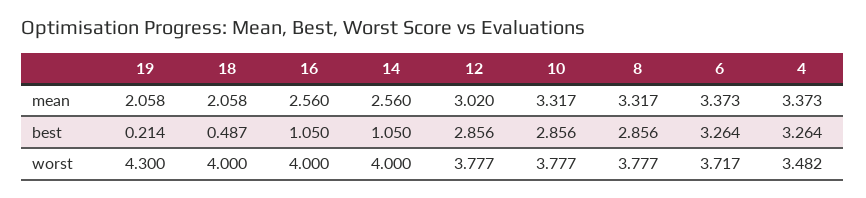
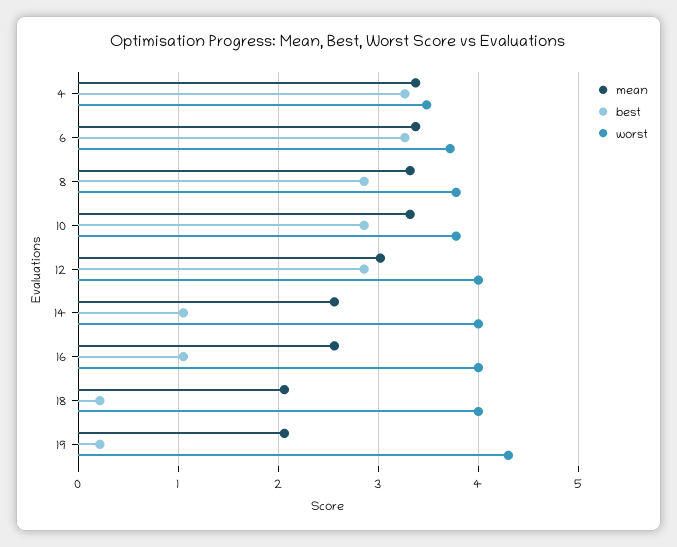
  {
    "mean": {
      "19": 2.058,
      "18": 2.058,
      "16": 2.56,
      "14": 2.56,
      "12": 3.02,
      "10": 3.317,
      "8": 3.317,
      "6": 3.373,
      "4": 3.373
    },
    "best": {
      "19": 0.214,
-     "18": 0.487,
+     "18": 0.2,
      "16": 1.05,
      "14": 1.05,
      "12": 2.856,
      "10": 2.856,
      "8": 2.856,
      "6": 3.264,
      "4": 3.264
    },
    "worst": {
      "19": 4.3,
      "18": 4,
      "16": 4,
      "14": 4,
-     "12": 3.777,
+     "12": 4,
      "10": 3.777,
      "8": 3.777,
      "6": 3.717,
      "4": 3.482
    }
  }

